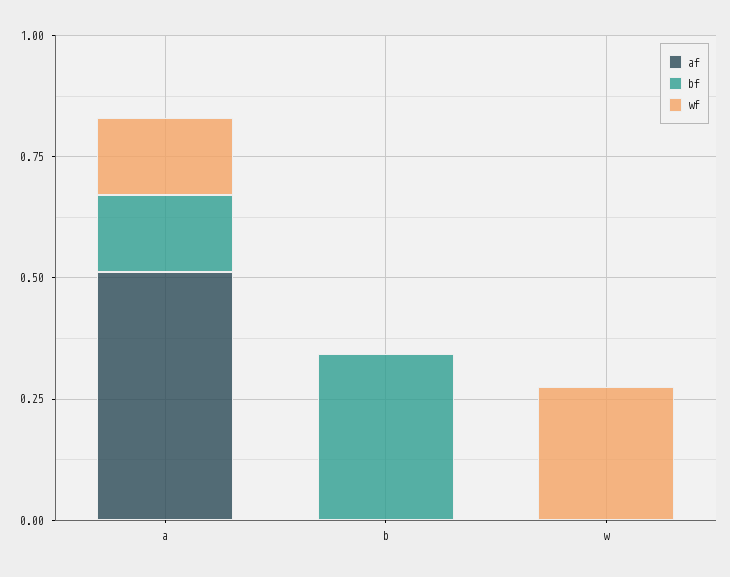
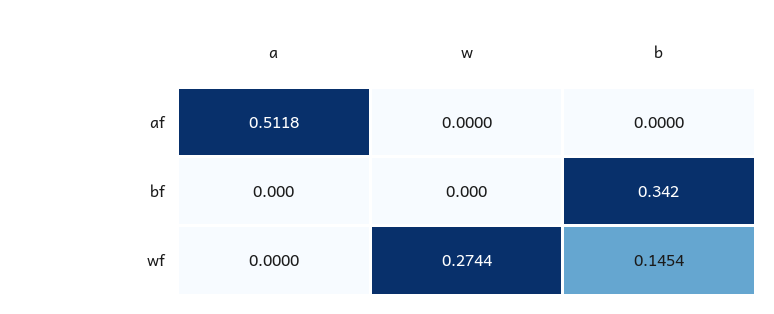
  {
    "af": {
      "a": 0.5118,
      "b": 0,
      "w": 0
    },
    "bf": {
-     "a": 0.15,
+     "a": 0,
      "b": 0.342,
      "w": 0
    },
    "wf": {
-     "a": 0.15,
+     "a": 0,
-     "b": 0,
+     "b": 0.1454,
      "w": 0.2744
    }
  }

